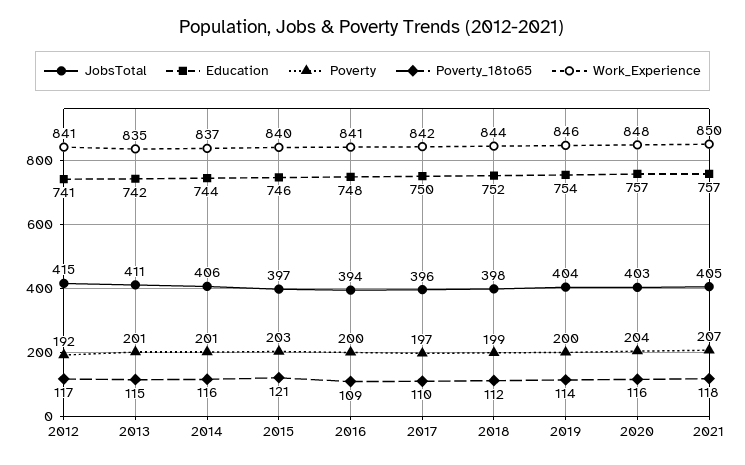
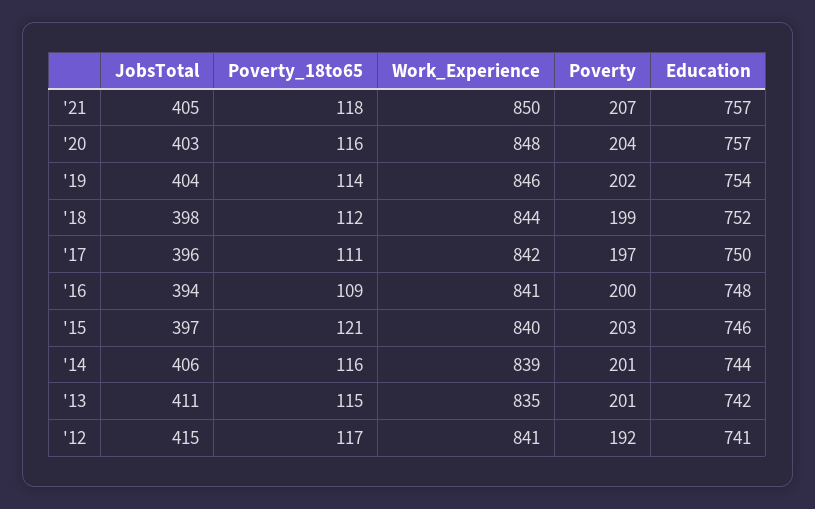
  {
    "JobsTotal": {
      "2012": 415,
      "2013": 411,
      "2014": 406,
      "2015": 397,
      "2016": 394,
      "2017": 396,
      "2018": 398,
      "2019": 404,
      "2020": 403,
      "2021": 405
    },
    "Education": {
      "2012": 741,
      "2013": 742,
      "2014": 744,
      "2015": 746,
      "2016": 748,
      "2017": 750,
      "2018": 752,
      "2019": 754,
      "2020": 757,
      "2021": 757
    },
    "Poverty": {
      "2012": 192,
      "2013": 201,
      "2014": 201,
      "2015": 203,
      "2016": 200,
      "2017": 197,
      "2018": 199,
-     "2019": 200,
+     "2019": 202,
      "2020": 204,
      "2021": 207
    },
    "Poverty_18to65": {
      "2012": 117,
      "2013": 115,
      "2014": 116,
      "2015": 121,
      "2016": 109,
-     "2017": 110,
+     "2017": 111,
      "2018": 112,
      "2019": 114,
      "2020": 116,
      "2021": 118
    },
    "Work_Experience": {
      "2012": 841,
      "2013": 835,
-     "2014": 837,
+     "2014": 839,
      "2015": 840,
      "2016": 841,
      "2017": 842,
      "2018": 844,
      "2019": 846,
      "2020": 848,
      "2021": 850
    }
  }

